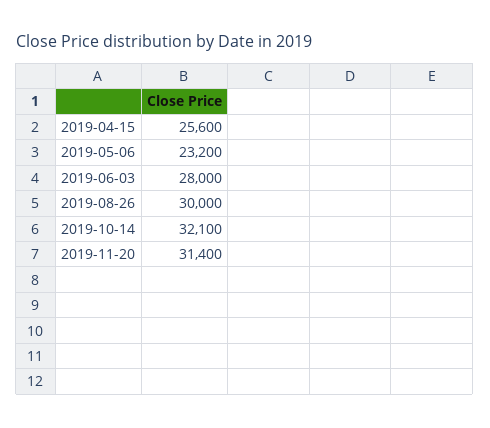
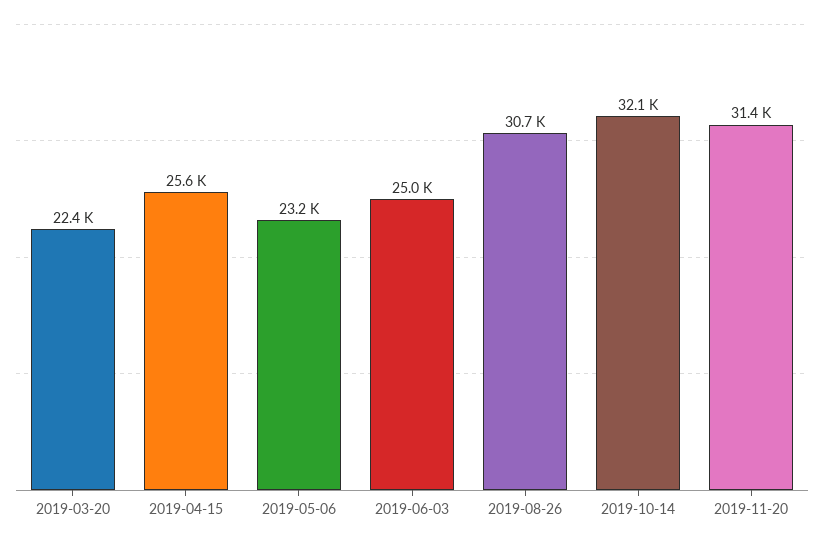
  {
    "2019-04-15": 25600,
    "2019-05-06": 23200,
-   "2019-06-03": 28000,
+   "2019-06-03": 25000,
-   "2019-08-26": 30000,
+   "2019-08-26": 30700,
    "2019-10-14": 32100,
-   "2019-11-20": 31400
+   "2019-11-20": 31400,
+   "2019-03-20": 22400
  }

